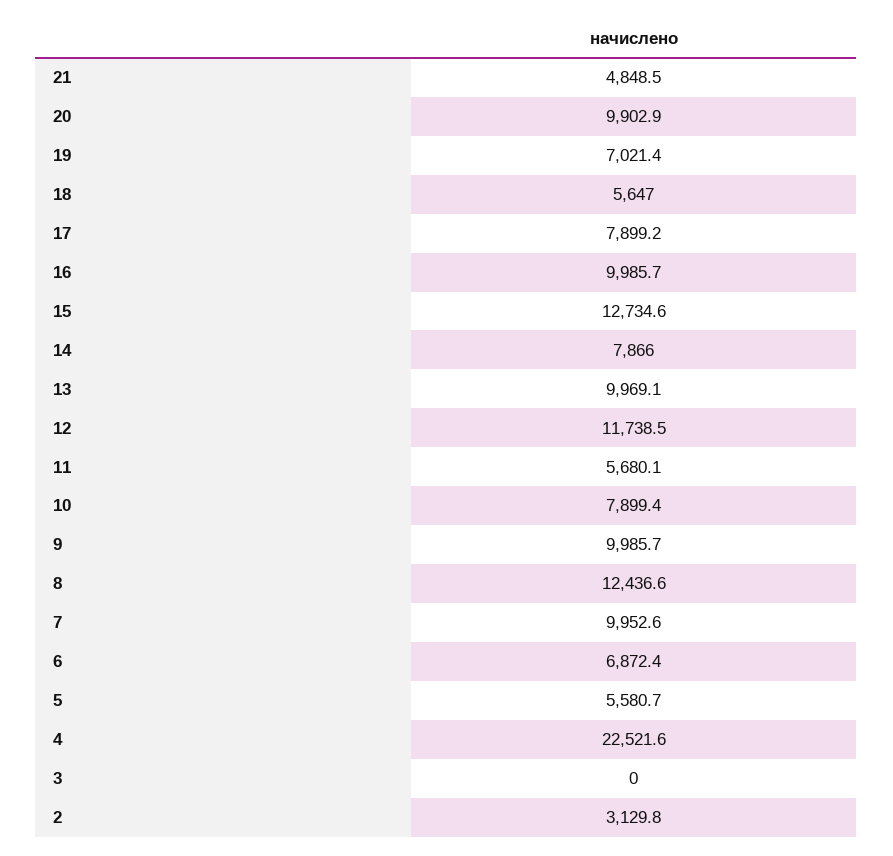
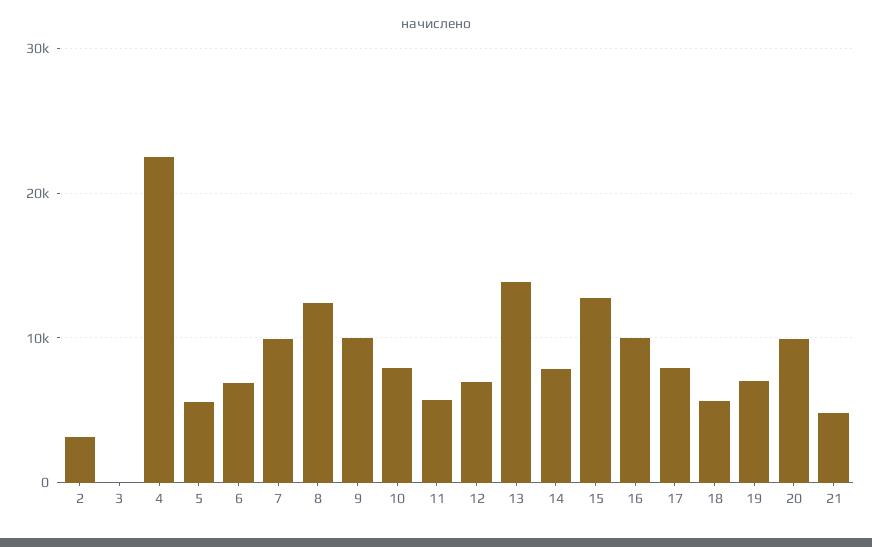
  {
    "21": 4848.5,
    "20": 9902.9,
    "19": 7021.4,
    "18": 5647,
    "17": 7899.2,
    "16": 9985.7,
    "15": 12734.6,
    "14": 7866,
-   "13": 9969.1,
+   "13": 14000,
-   "12": 11738.5,
+   "12": 7000,
    "11": 5680.1,
    "10": 7899.4,
    "9": 9985.7,
    "8": 12436.6,
    "7": 9952.6,
    "6": 6872.4,
    "5": 5580.7,
    "4": 22521.6,
    "3": 0,
    "2": 3129.8
  }

